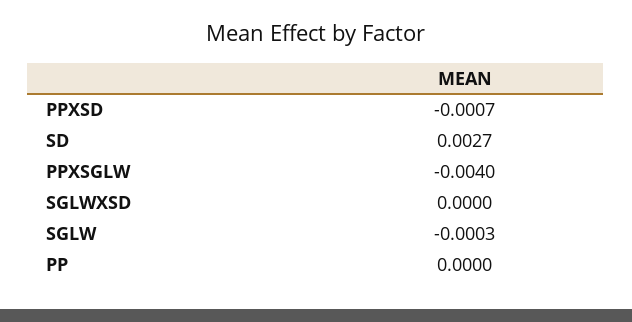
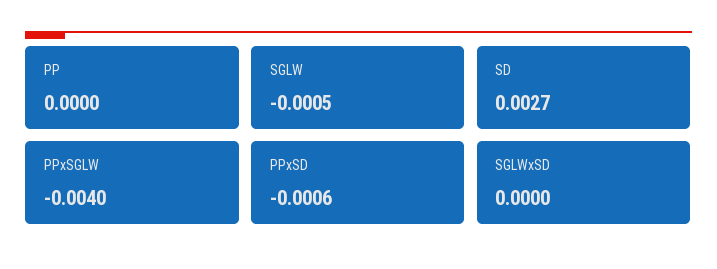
  {
-   "PPXSD": -0.0007,
+   "PPXSD": -0.0006,
    "SD": 0.0027,
    "PPXSGLW": -0.004,
    "SGLWXSD": 0,
-   "SGLW": -0.0003,
+   "SGLW": -0.0005,
    "PP": 0
  }

